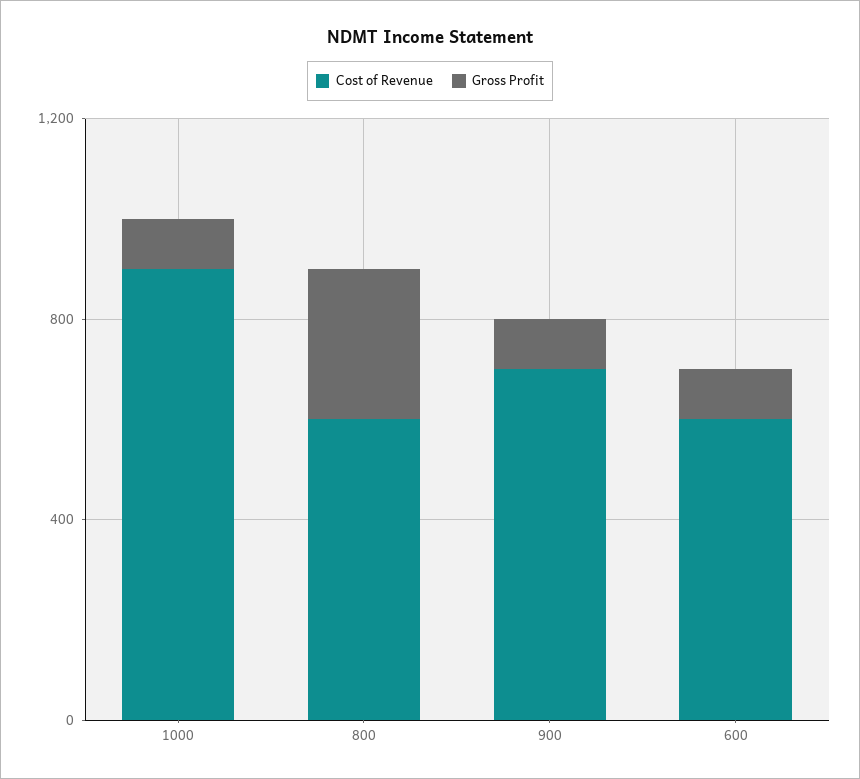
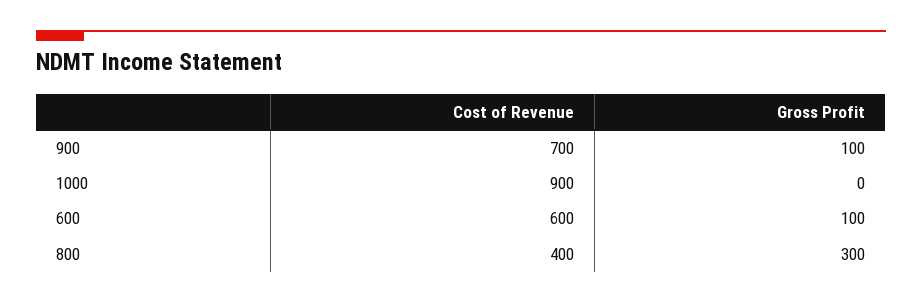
  {
    "Cost of Revenue": {
      "1000": 900,
-     "800": 600,
+     "800": 400,
      "900": 700,
      "600": 600
    },
    "Gross Profit": {
-     "1000": 100,
+     "1000": 0,
      "800": 300,
      "900": 100,
      "600": 100
    }
  }

